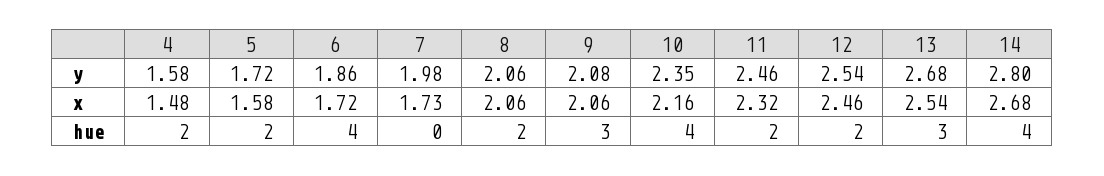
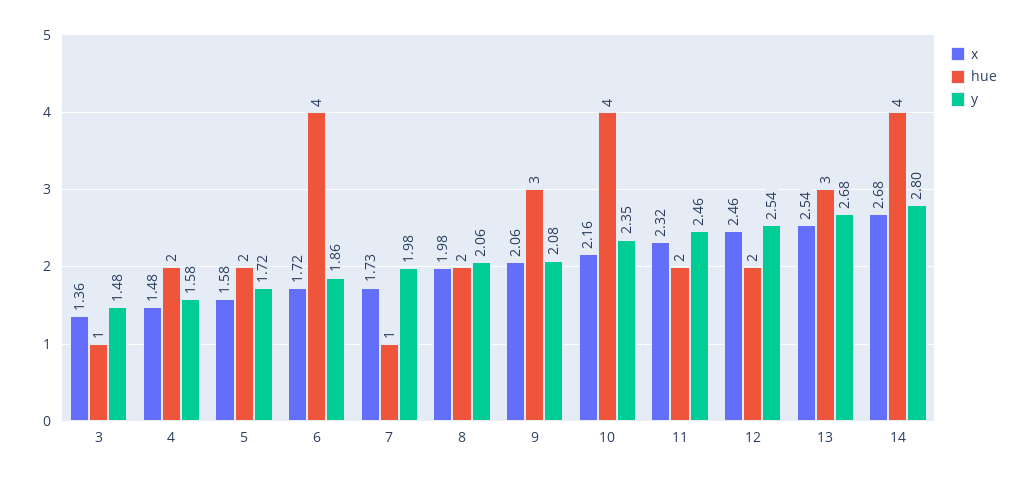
  {
    "y": {
      "4": 1.58,
      "5": 1.72,
      "6": 1.86,
      "7": 1.98,
      "8": 2.06,
      "9": 2.08,
      "10": 2.35,
      "11": 2.46,
      "12": 2.54,
      "13": 2.68,
-     "14": 2.8
+     "14": 2.8,
+     "3": 1.48
    },
    "x": {
      "4": 1.48,
      "5": 1.58,
      "6": 1.72,
      "7": 1.73,
-     "8": 2.06,
+     "8": 1.98,
      "9": 2.06,
      "10": 2.16,
      "11": 2.32,
      "12": 2.46,
      "13": 2.54,
-     "14": 2.68
+     "14": 2.68,
+     "3": 1.36
    },
    "hue": {
      "4": 2,
      "5": 2,
      "6": 4,
-     "7": 0,
+     "7": 1,
      "8": 2,
      "9": 3,
      "10": 4,
      "11": 2,
      "12": 2,
      "13": 3,
-     "14": 4
+     "14": 4,
+     "3": 1
    }
  }

